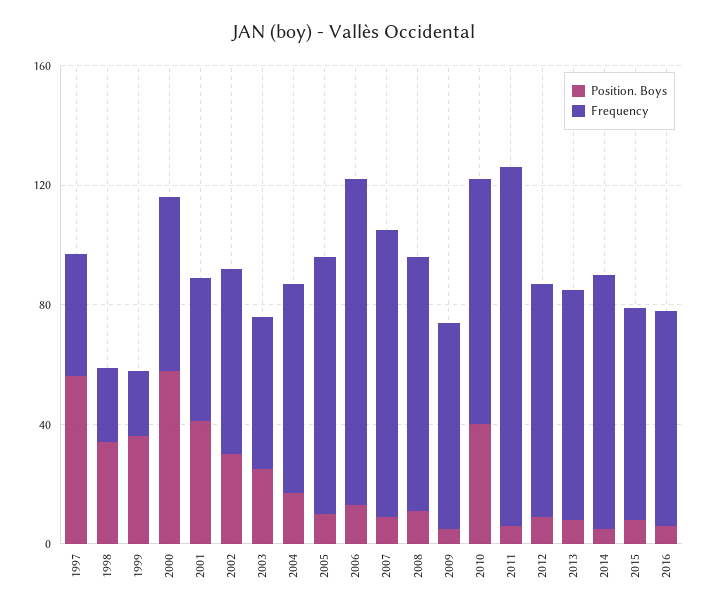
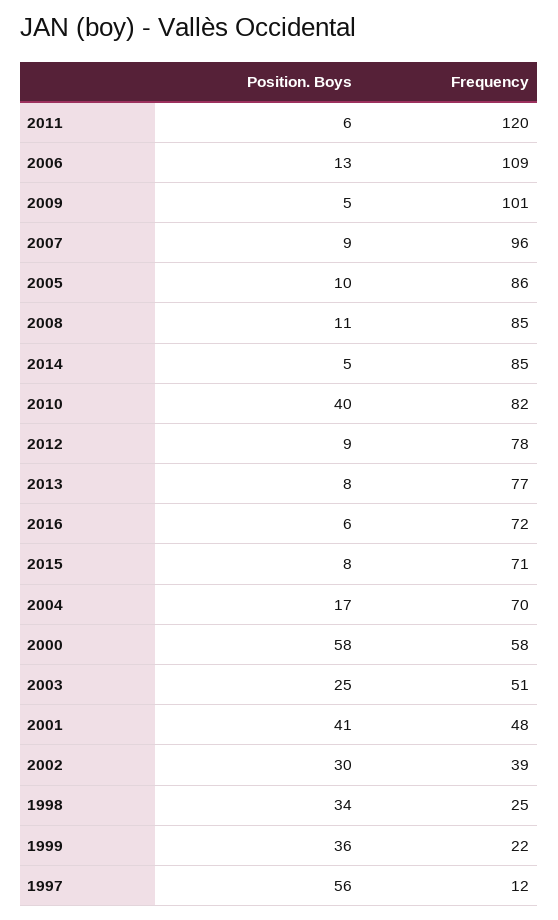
  {
    "Position. Boys": {
      "1997": 56,
      "1998": 34,
      "1999": 36,
      "2000": 58,
      "2001": 41,
      "2002": 30,
      "2003": 25,
      "2004": 17,
      "2005": 10,
      "2006": 13,
      "2007": 9,
      "2008": 11,
      "2009": 5,
      "2010": 40,
      "2011": 6,
      "2012": 9,
      "2013": 8,
      "2014": 5,
      "2015": 8,
      "2016": 6
    },
    "Frequency": {
-     "1997": 40,
+     "1997": 12,
      "1998": 25,
      "1999": 22,
      "2000": 58,
      "2001": 48,
-     "2002": 60,
+     "2002": 39,
      "2003": 51,
      "2004": 70,
      "2005": 86,
      "2006": 109,
      "2007": 96,
      "2008": 85,
-     "2009": 70,
+     "2009": 101,
      "2010": 82,
      "2011": 120,
      "2012": 78,
      "2013": 77,
      "2014": 85,
      "2015": 71,
      "2016": 72
    }
  }

